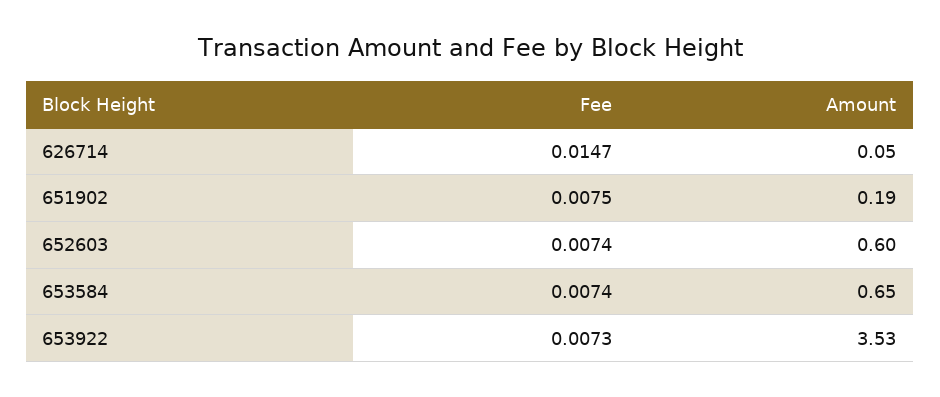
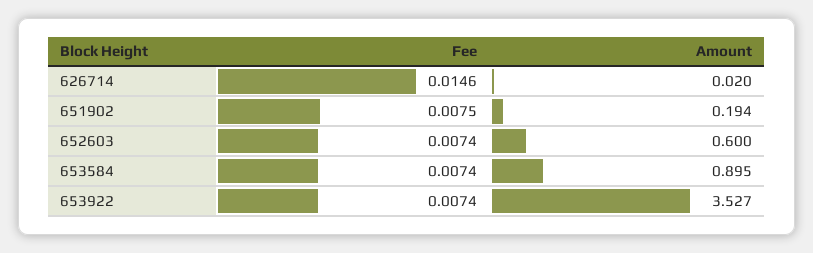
  {
    "Fee": {
-     "626714": 0.0147,
+     "626714": 0.0146,
      "651902": 0.0075,
      "652603": 0.0074,
      "653584": 0.0074,
-     "653922": 0.0073
+     "653922": 0.0074
    },
    "Amount": {
-     "626714": 0.05,
+     "626714": 0.02,
      "651902": 0.194,
      "652603": 0.6,
-     "653584": 0.65,
+     "653584": 0.895,
      "653922": 3.527
    }
  }

